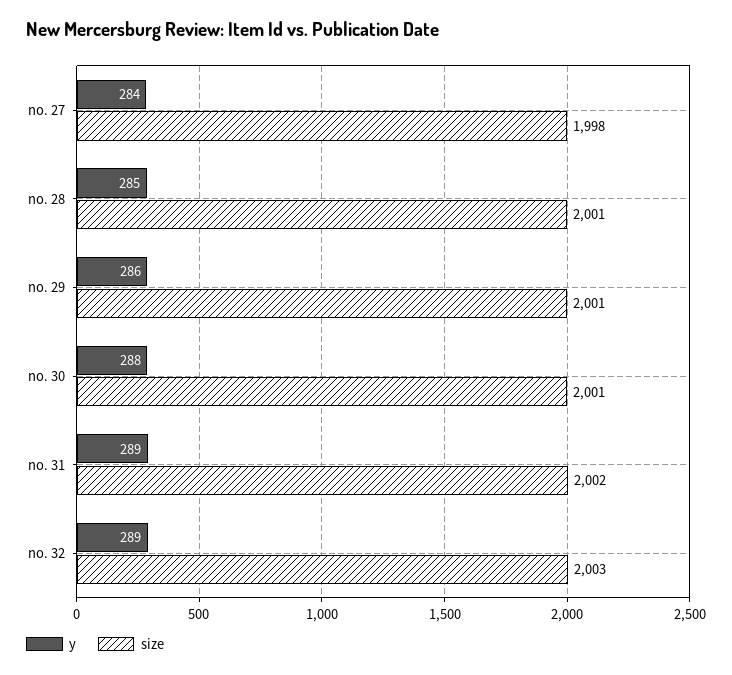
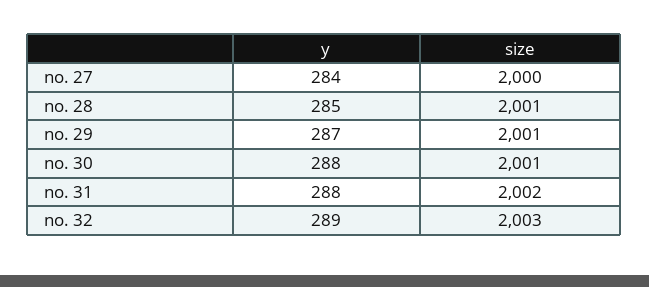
  {
    "y": {
      "no. 27": 284,
      "no. 28": 285,
-     "no. 29": 286,
+     "no. 29": 287,
      "no. 30": 288,
-     "no. 31": 289,
+     "no. 31": 288,
      "no. 32": 289
    },
    "size": {
-     "no. 27": 1998,
+     "no. 27": 2000,
      "no. 28": 2001,
      "no. 29": 2001,
      "no. 30": 2001,
      "no. 31": 2002,
      "no. 32": 2003
    }
  }

